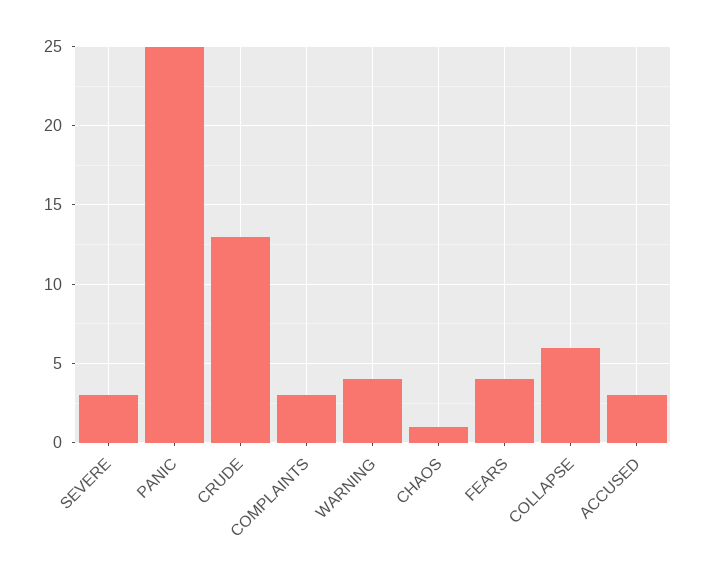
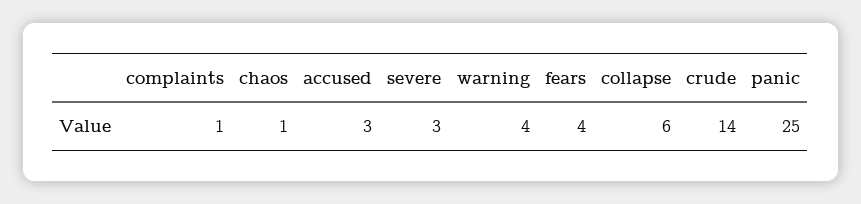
  {
    "SEVERE": 3,
    "PANIC": 25,
-   "CRUDE": 13,
+   "CRUDE": 14,
-   "COMPLAINTS": 3,
+   "COMPLAINTS": 1,
    "WARNING": 4,
    "CHAOS": 1,
    "FEARS": 4,
    "COLLAPSE": 6,
    "ACCUSED": 3
  }

